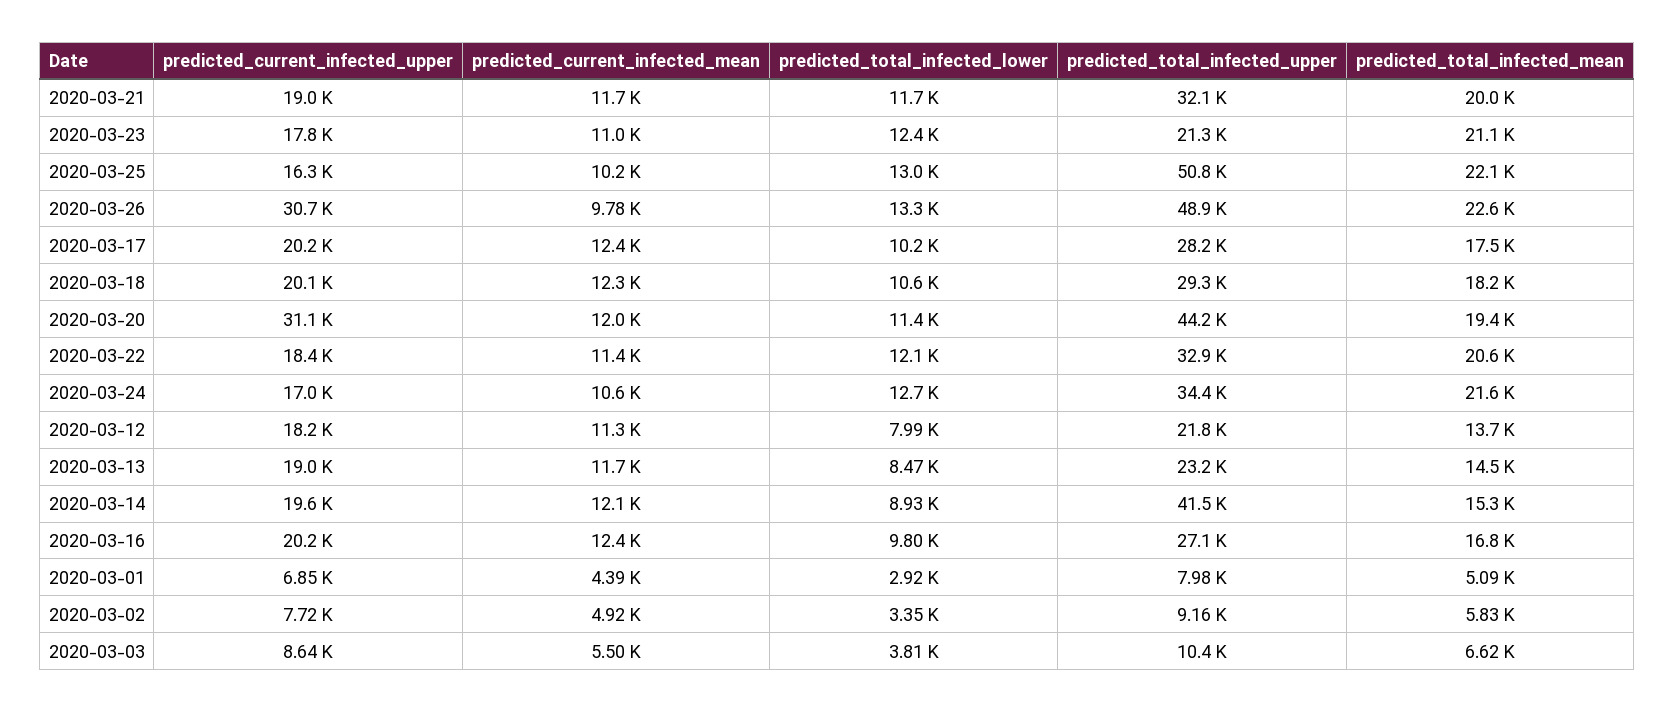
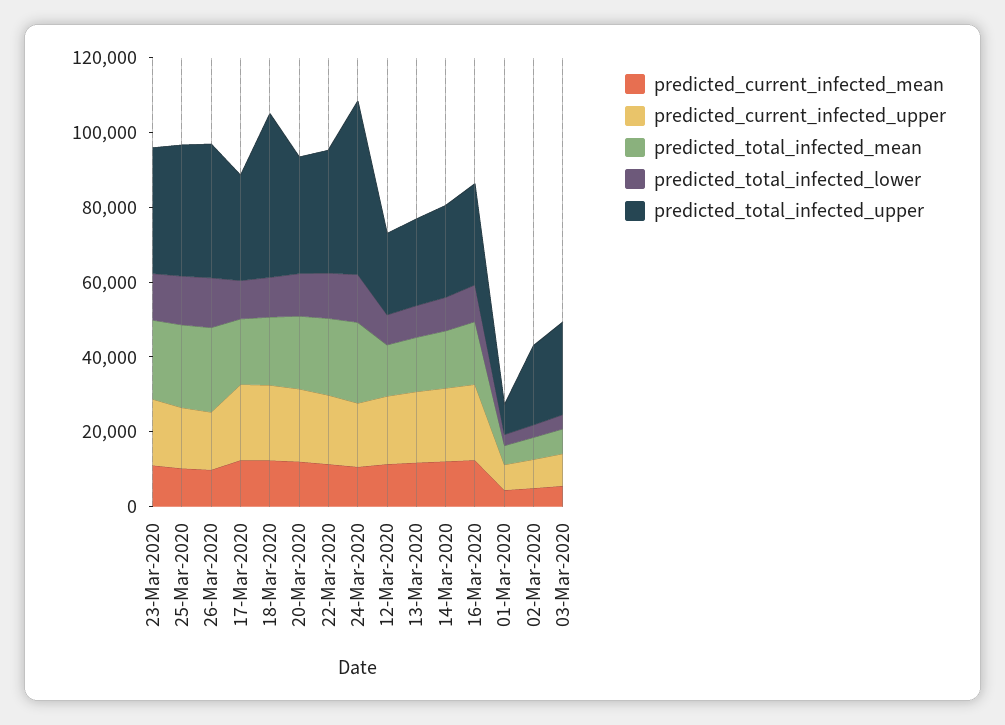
  {
    "predicted_current_infected_upper": {
-     "2020-03-21": 19000,
      "2020-03-23": 17800,
      "2020-03-25": 16300,
-     "2020-03-26": 30700,
+     "2020-03-26": 15000,
      "2020-03-17": 20200,
      "2020-03-18": 20100,
-     "2020-03-20": 31100,
+     "2020-03-20": 20000,
      "2020-03-22": 18400,
      "2020-03-24": 17000,
      "2020-03-12": 18200,
      "2020-03-13": 19000,
      "2020-03-14": 19600,
      "2020-03-16": 20200,
      "2020-03-01": 6850,
      "2020-03-02": 7720,
      "2020-03-03": 8640
    },
    "predicted_current_infected_mean": {
-     "2020-03-21": 11700,
      "2020-03-23": 11000,
      "2020-03-25": 10200,
      "2020-03-26": 9780,
      "2020-03-17": 12400,
      "2020-03-18": 12300,
      "2020-03-20": 12000,
      "2020-03-22": 11400,
      "2020-03-24": 10600,
      "2020-03-12": 11300,
      "2020-03-13": 11700,
      "2020-03-14": 12100,
      "2020-03-16": 12400,
      "2020-03-01": 4390,
      "2020-03-02": 4920,
      "2020-03-03": 5500
    },
    "predicted_total_infected_lower": {
-     "2020-03-21": 11700,
      "2020-03-23": 12400,
      "2020-03-25": 13000,
      "2020-03-26": 13300,
      "2020-03-17": 10200,
      "2020-03-18": 10600,
      "2020-03-20": 11400,
      "2020-03-22": 12100,
      "2020-03-24": 12700,
      "2020-03-12": 7990,
      "2020-03-13": 8470,
      "2020-03-14": 8930,
      "2020-03-16": 9800,
      "2020-03-01": 2920,
      "2020-03-02": 3350,
      "2020-03-03": 3810
    },
    "predicted_total_infected_upper": {
-     "2020-03-21": 32100,
-     "2020-03-23": 21300,
+     "2020-03-23": 35000,
-     "2020-03-25": 50800,
+     "2020-03-25": 35000,
-     "2020-03-26": 48900,
+     "2020-03-26": 35000,
      "2020-03-17": 28200,
-     "2020-03-18": 29300,
+     "2020-03-18": 45000,
-     "2020-03-20": 44200,
+     "2020-03-20": 30000,
      "2020-03-22": 32900,
-     "2020-03-24": 34400,
+     "2020-03-24": 45000,
      "2020-03-12": 21800,
      "2020-03-13": 23200,
-     "2020-03-14": 41500,
+     "2020-03-14": 25000,
      "2020-03-16": 27100,
      "2020-03-01": 7980,
-     "2020-03-02": 9160,
+     "2020-03-02": 20000,
-     "2020-03-03": 10400
+     "2020-03-03": 25000
    },
    "predicted_total_infected_mean": {
-     "2020-03-21": 20000,
      "2020-03-23": 21100,
      "2020-03-25": 22100,
      "2020-03-26": 22600,
      "2020-03-17": 17500,
      "2020-03-18": 18200,
      "2020-03-20": 19400,
      "2020-03-22": 20600,
      "2020-03-24": 21600,
      "2020-03-12": 13700,
      "2020-03-13": 14500,
      "2020-03-14": 15300,
      "2020-03-16": 16800,
      "2020-03-01": 5090,
      "2020-03-02": 5830,
      "2020-03-03": 6620
    }
  }

